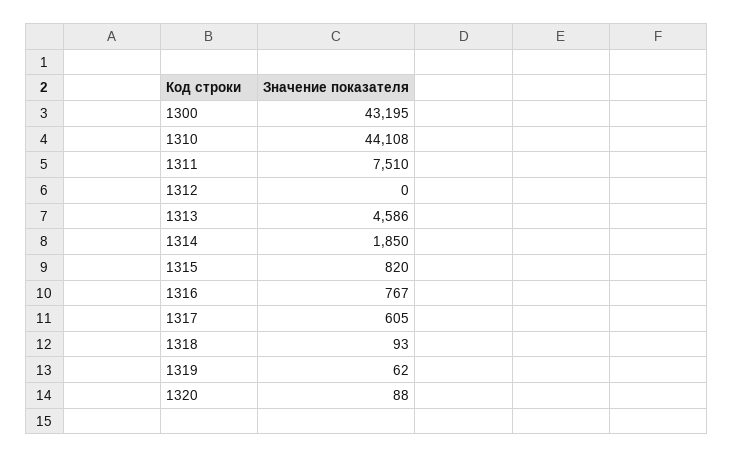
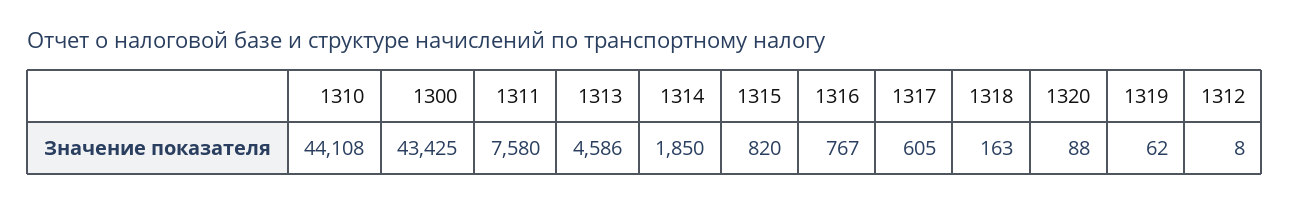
  {
-   "1300": 43195,
+   "1300": 43425,
    "1310": 44108,
-   "1311": 7510,
+   "1311": 7580,
-   "1312": 0,
+   "1312": 8,
    "1313": 4586,
    "1314": 1850,
    "1315": 820,
    "1316": 767,
    "1317": 605,
-   "1318": 93,
+   "1318": 163,
    "1319": 62,
    "1320": 88
  }

